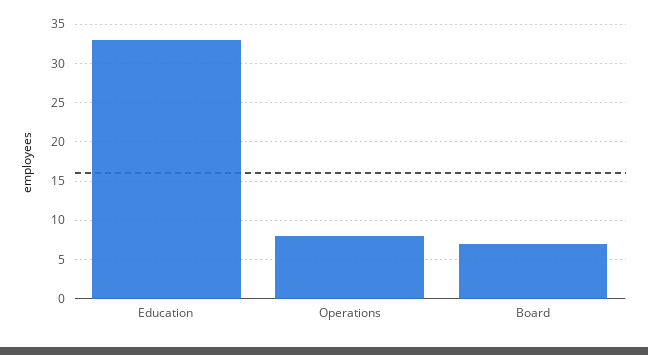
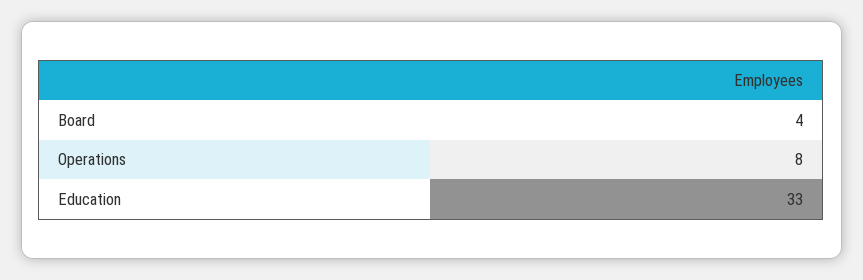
  {
    "Education": 33,
    "Operations": 8,
-   "Board": 7
+   "Board": 4
  }

